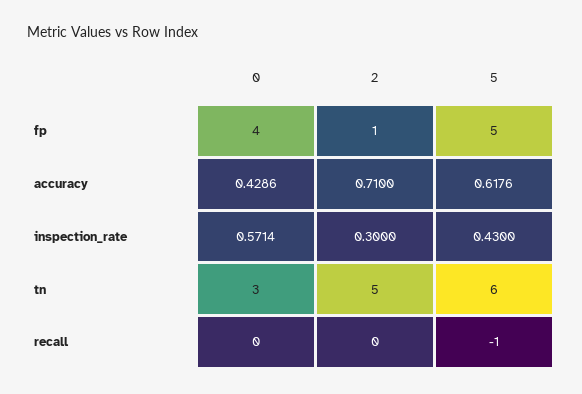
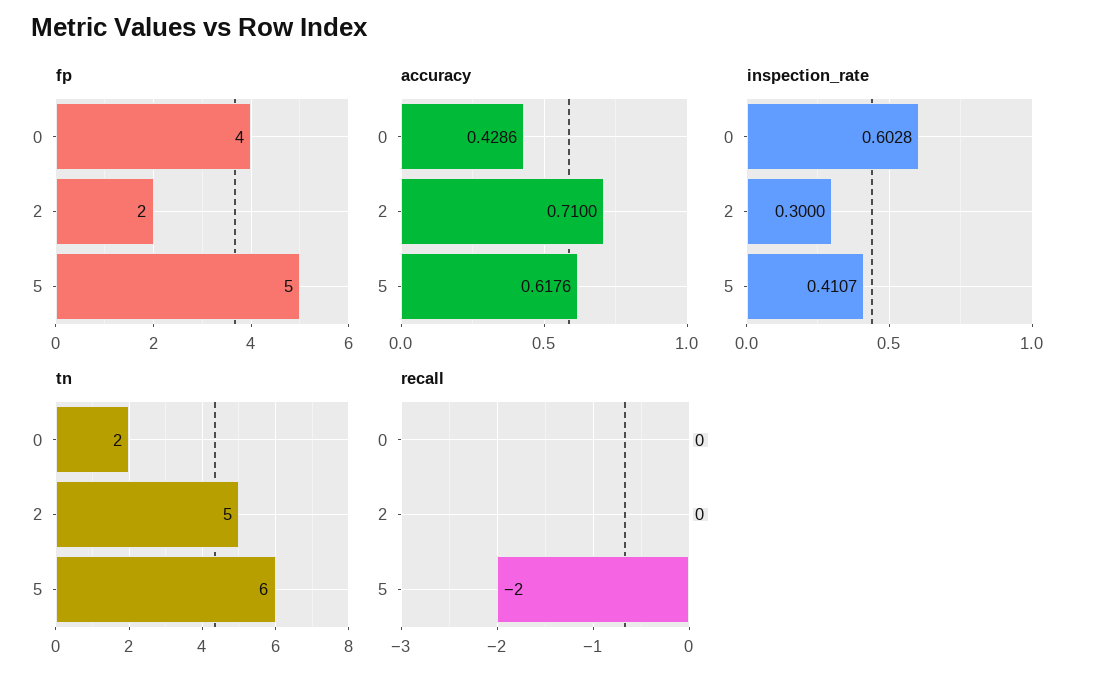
  {
    "fp": {
      "0": 4,
-     "2": 1,
+     "2": 2,
      "5": 5
    },
    "accuracy": {
      "0": 0.4286,
      "2": 0.71,
      "5": 0.6176
    },
    "inspection_rate": {
-     "0": 0.5714,
+     "0": 0.6028,
      "2": 0.3,
-     "5": 0.43
+     "5": 0.4107
    },
    "tn": {
-     "0": 3,
+     "0": 2,
      "2": 5,
      "5": 6
    },
    "recall": {
      "0": 0,
      "2": 0,
-     "5": -1
+     "5": -2
    }
  }

